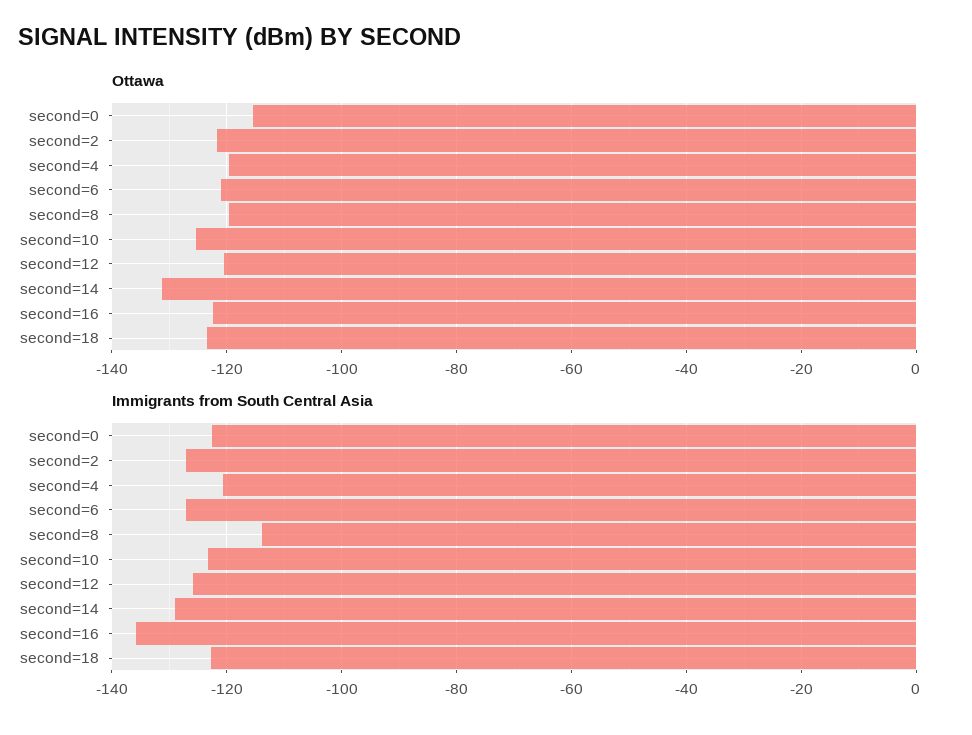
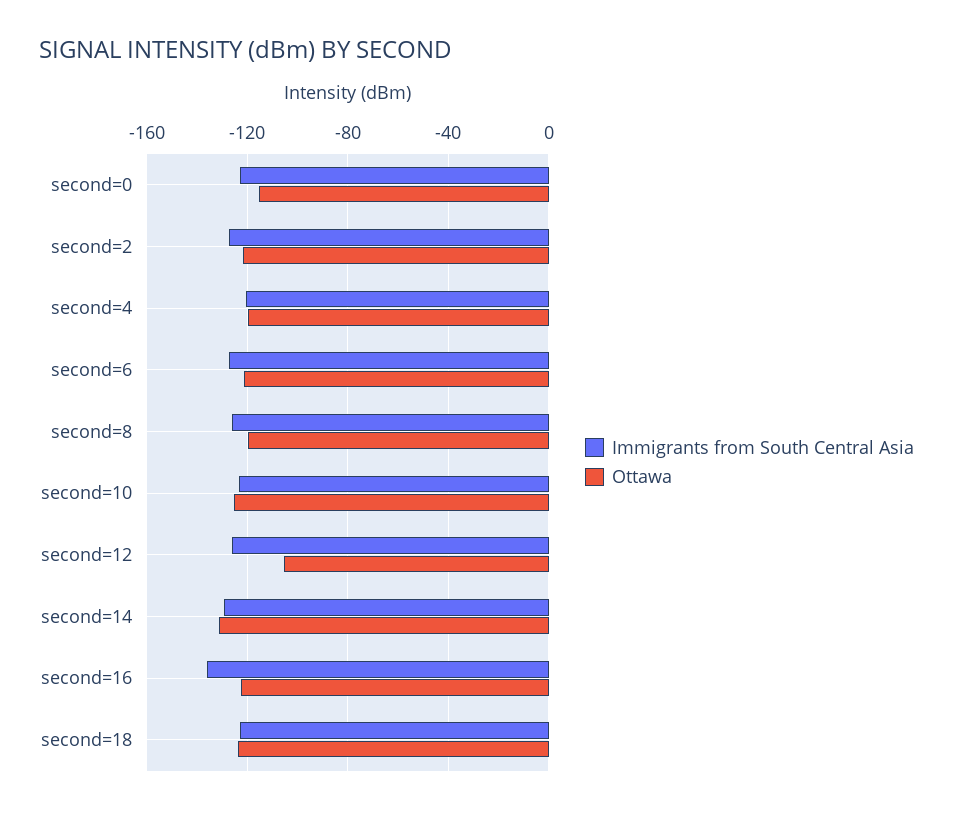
  {
    "Ottawa": {
      "second=0": -116,
      "second=2": -122,
      "second=4": -120,
      "second=6": -122,
      "second=8": -120,
      "second=10": -126,
-     "second=12": -120,
+     "second=12": -105,
      "second=14": -132,
      "second=16": -122,
      "second=18": -124
    },
    "Immigrants from South Central Asia": {
      "second=0": -122,
      "second=2": -128,
      "second=4": -120,
      "second=6": -128,
-     "second=8": -114,
+     "second=8": -125,
      "second=10": -124,
      "second=12": -126,
      "second=14": -130,
      "second=16": -136,
      "second=18": -122
    }
  }

